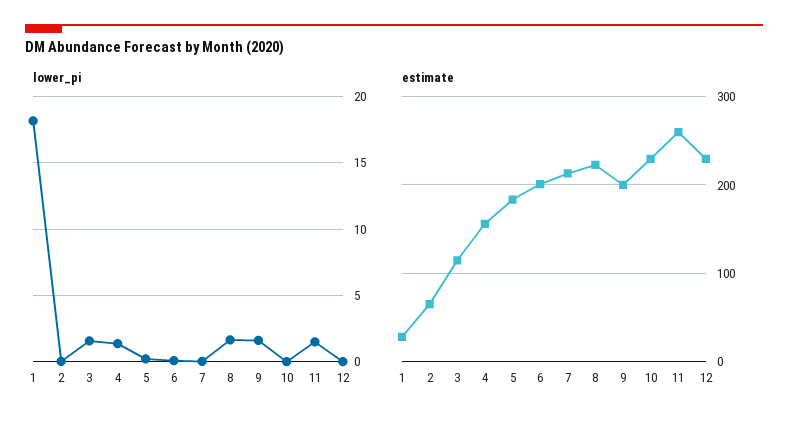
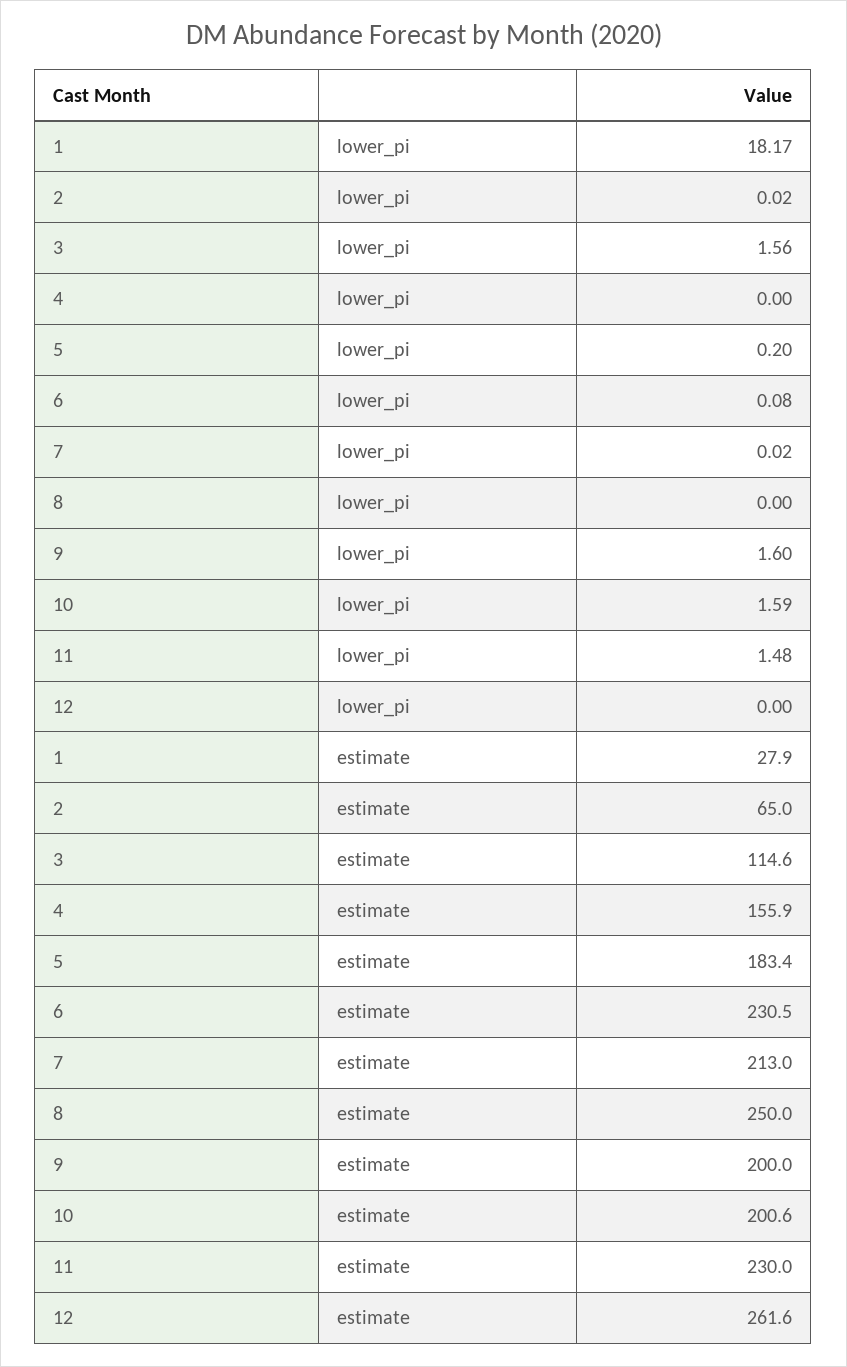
  {
    "lower_pi": {
      "1": 18.17,
      "2": 0.02,
      "3": 1.56,
-     "4": 1.5,
+     "4": 0,
      "5": 0.2,
      "6": 0.08,
      "7": 0.02,
-     "8": 1.5,
+     "8": 0,
      "9": 1.6,
-     "10": 0,
+     "10": 1.59,
      "11": 1.48,
      "12": 0
    },
    "estimate": {
      "1": 27.9,
      "2": 65,
      "3": 114.6,
      "4": 155.9,
      "5": 183.4,
-     "6": 200,
+     "6": 230.5,
      "7": 213,
-     "8": 220,
+     "8": 250,
      "9": 200,
-     "10": 230,
+     "10": 200.6,
-     "11": 260,
+     "11": 230,
-     "12": 230
+     "12": 261.6
    }
  }

